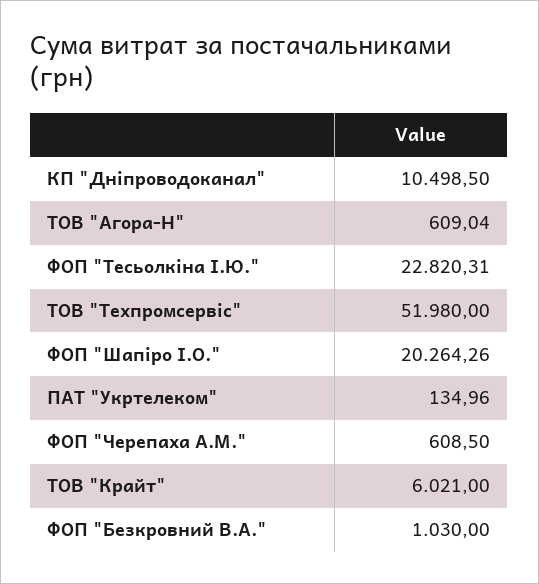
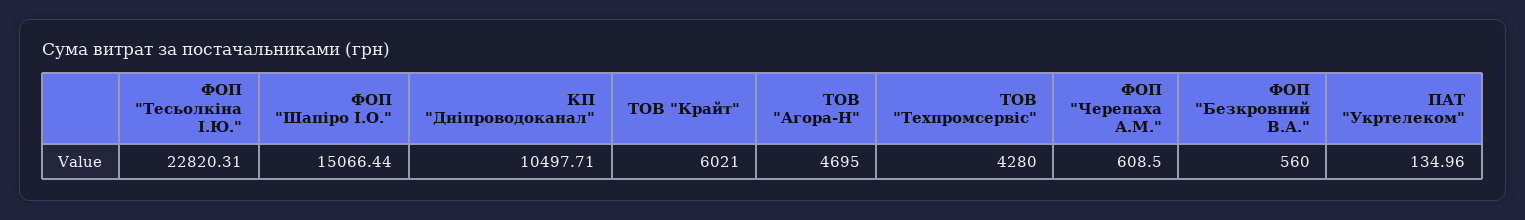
  {
-   "КП \"Дніпроводоканал\"": 10498.5,
+   "КП \"Дніпроводоканал\"": 10497.71,
-   "ТОВ \"Агора-Н\"": 609.04,
+   "ТОВ \"Агора-Н\"": 4695,
    "ФОП \"Тесьолкіна І.Ю.\"": 22820.31,
-   "ТОВ \"Техпромсервіс\"": 51980,
+   "ТОВ \"Техпромсервіс\"": 4280,
-   "ФОП \"Шапіро І.О.\"": 20264.26,
+   "ФОП \"Шапіро І.О.\"": 15066.44,
    "ПАТ \"Укртелеком\"": 134.96,
    "ФОП \"Черепаха А.М.\"": 608.5,
    "ТОВ \"Крайт\"": 6021,
-   "ФОП \"Безкровний В.А.\"": 1030
+   "ФОП \"Безкровний В.А.\"": 560
  }

